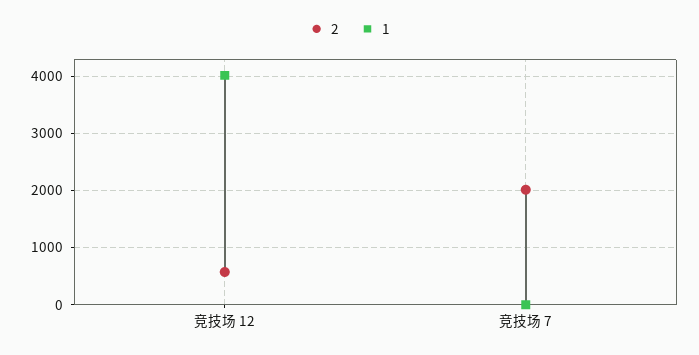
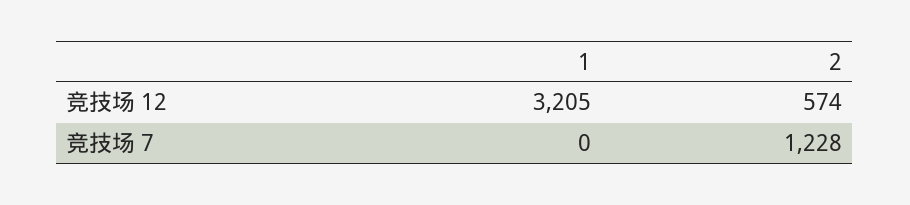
  {
    "2": {
      "竞技场 12": 574,
-     "竞技场 7": 2000
+     "竞技场 7": 1228
    },
    "1": {
-     "竞技场 12": 4000,
+     "竞技场 12": 3205,
      "竞技场 7": 0
    }
  }

